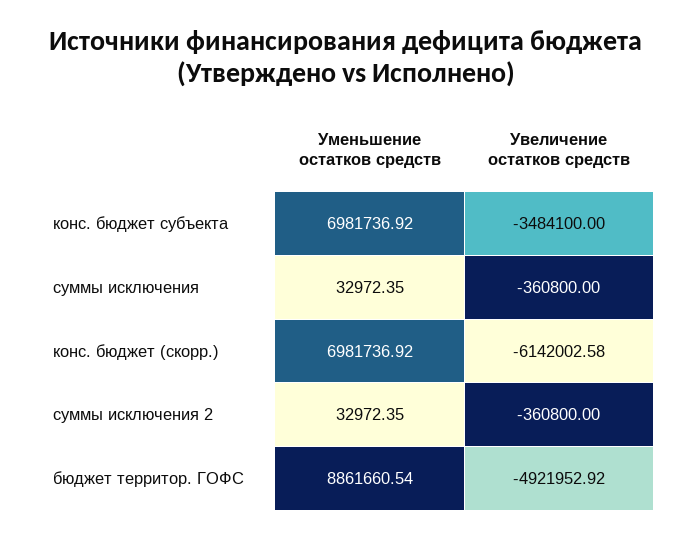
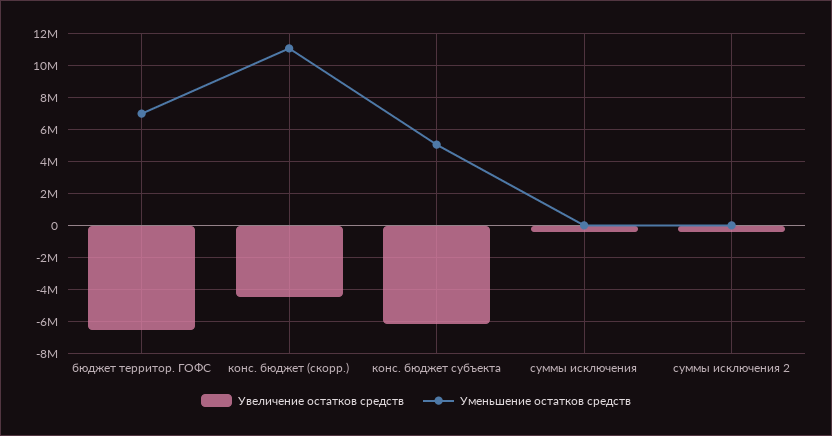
  {
    "Уменьшение остатков средств": {
-     "конс. бюджет субъекта": 6981736.92,
+     "конс. бюджет субъекта": 5000000,
      "суммы исключения": 32972.35,
-     "конс. бюджет (скорр.)": 6981736.92,
+     "конс. бюджет (скорр.)": 11000000,
      "суммы исключения 2": 32972.35,
-     "бюджет территор. ГОФС": 8861660.54
+     "бюджет территор. ГОФС": 7000000
    },
    "Увеличение остатков средств": {
-     "конс. бюджет субъекта": -3484100,
+     "конс. бюджет субъекта": -6000000,
      "суммы исключения": -360800,
-     "конс. бюджет (скорр.)": -6142002.58,
+     "конс. бюджет (скорр.)": -4500000,
      "суммы исключения 2": -360800,
-     "бюджет территор. ГОФС": -4921952.92
+     "бюджет территор. ГОФС": -6500000
    }
  }

